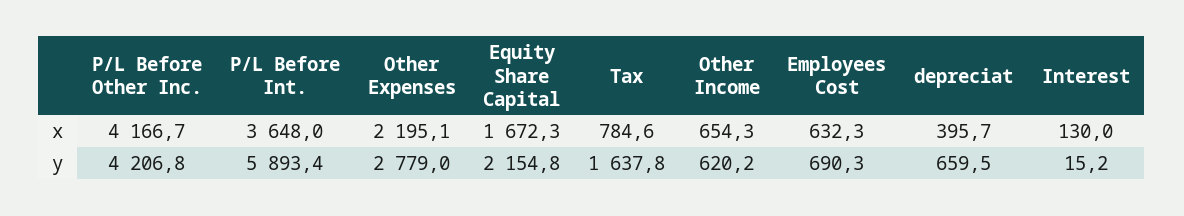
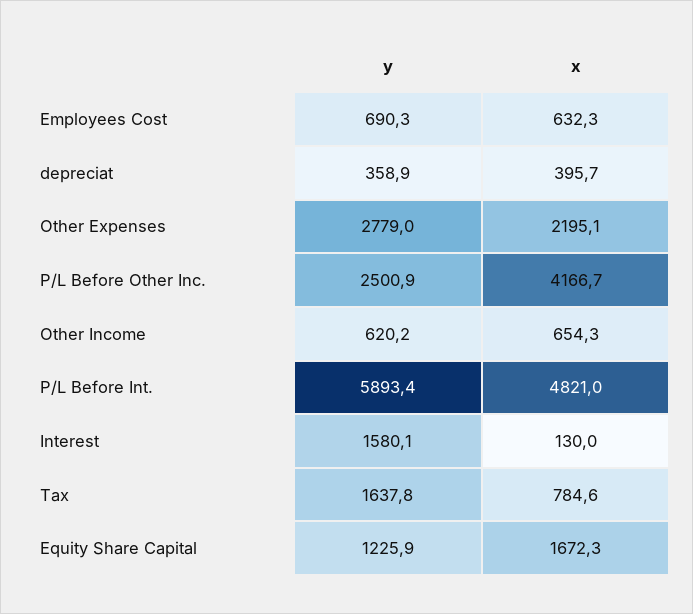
  {
    "P/L Before Other Inc.": {
      "x": 4166.7,
-     "y": 4206.8
+     "y": 2500.9
    },
    "P/L Before Int.": {
-     "x": 3648,
+     "x": 4821,
      "y": 5893.4
    },
    "Other Expenses": {
      "x": 2195.1,
      "y": 2779
    },
    "Equity Share Capital": {
      "x": 1672.3,
-     "y": 2154.8
+     "y": 1225.9
    },
    "Tax": {
      "x": 784.6,
      "y": 1637.8
    },
    "Other Income": {
      "x": 654.3,
      "y": 620.2
    },
    "Employees Cost": {
      "x": 632.3,
      "y": 690.3
    },
    "depreciat": {
      "x": 395.7,
-     "y": 659.5
+     "y": 358.9
    },
    "Interest": {
      "x": 130,
-     "y": 15.2
+     "y": 1580.1
    }
  }

